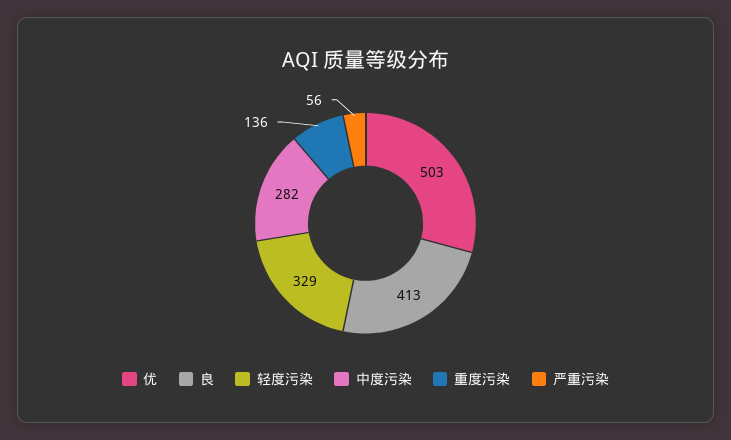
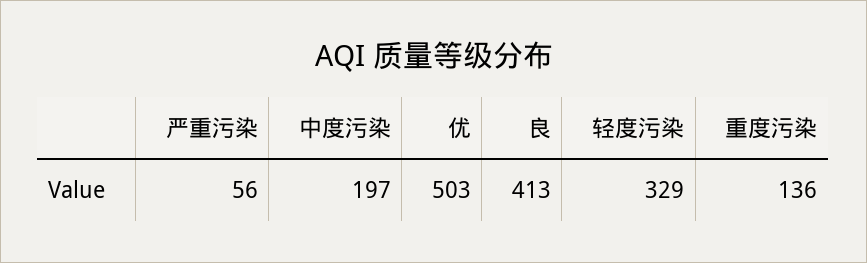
  {
    "优": 503,
    "良": 413,
    "轻度污染": 329,
-   "中度污染": 282,
+   "中度污染": 197,
    "重度污染": 136,
    "严重污染": 56
  }

